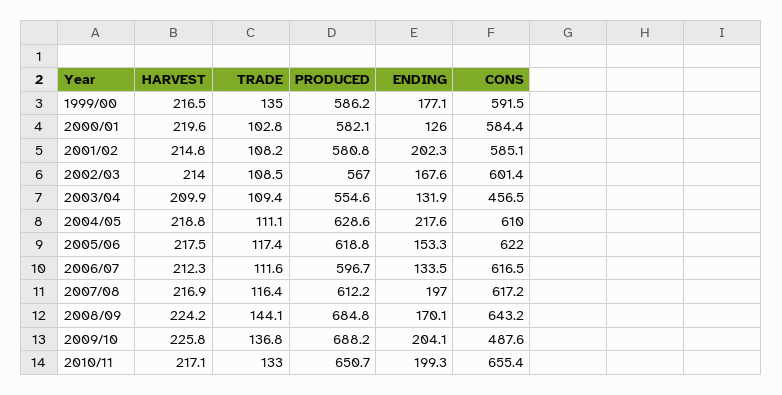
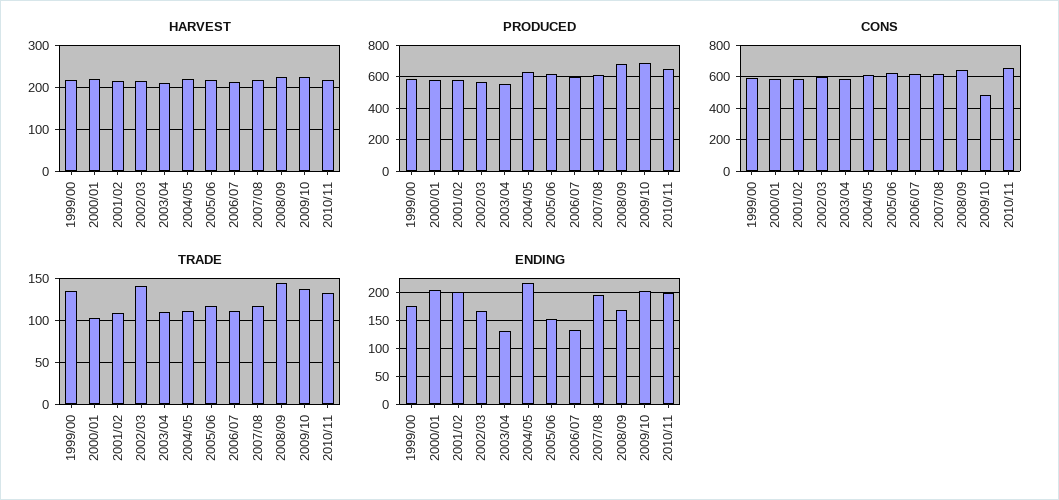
  {
    "HARVEST": {
      "1999/00": 216.5,
      "2000/01": 219.6,
      "2001/02": 214.8,
      "2002/03": 214,
      "2003/04": 209.9,
      "2004/05": 218.8,
      "2005/06": 217.5,
      "2006/07": 212.3,
      "2007/08": 216.9,
      "2008/09": 224.2,
      "2009/10": 225.8,
      "2010/11": 217.1
    },
    "TRADE": {
      "1999/00": 135,
      "2000/01": 102.8,
      "2001/02": 108.2,
-     "2002/03": 108.5,
+     "2002/03": 140,
      "2003/04": 109.4,
      "2004/05": 111.1,
      "2005/06": 117.4,
      "2006/07": 111.6,
      "2007/08": 116.4,
      "2008/09": 144.1,
      "2009/10": 136.8,
      "2010/11": 133
    },
    "PRODUCED": {
      "1999/00": 586.2,
      "2000/01": 582.1,
      "2001/02": 580.8,
      "2002/03": 567,
      "2003/04": 554.6,
      "2004/05": 628.6,
      "2005/06": 618.8,
      "2006/07": 596.7,
      "2007/08": 612.2,
      "2008/09": 684.8,
      "2009/10": 688.2,
      "2010/11": 650.7
    },
    "ENDING": {
      "1999/00": 177.1,
-     "2000/01": 126,
+     "2000/01": 200,
      "2001/02": 202.3,
      "2002/03": 167.6,
      "2003/04": 131.9,
      "2004/05": 217.6,
      "2005/06": 153.3,
      "2006/07": 133.5,
      "2007/08": 197,
      "2008/09": 170.1,
      "2009/10": 204.1,
      "2010/11": 199.3
    },
    "CONS": {
      "1999/00": 591.5,
      "2000/01": 584.4,
      "2001/02": 585.1,
      "2002/03": 601.4,
-     "2003/04": 456.5,
+     "2003/04": 600,
      "2004/05": 610,
      "2005/06": 622,
      "2006/07": 616.5,
      "2007/08": 617.2,
      "2008/09": 643.2,
      "2009/10": 487.6,
      "2010/11": 655.4
    }
  }

